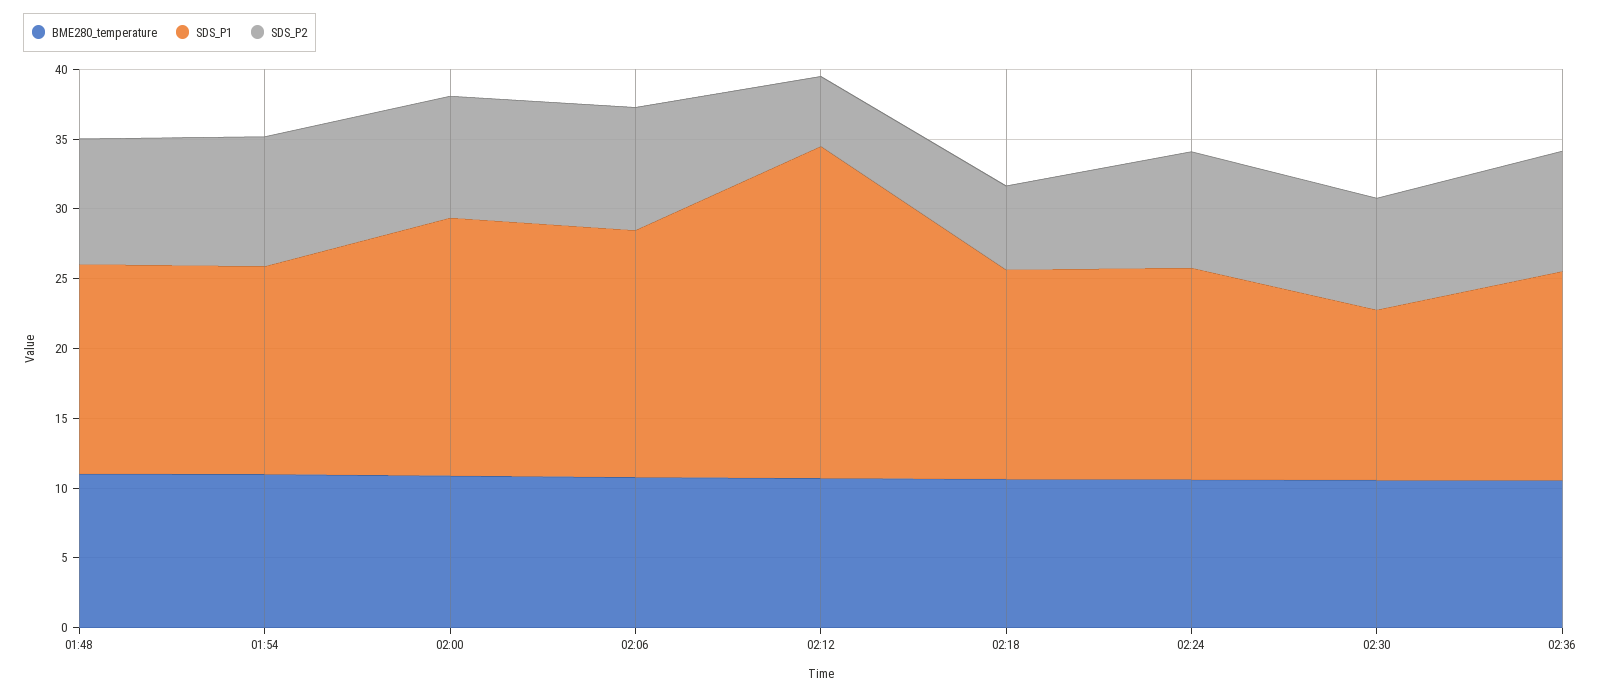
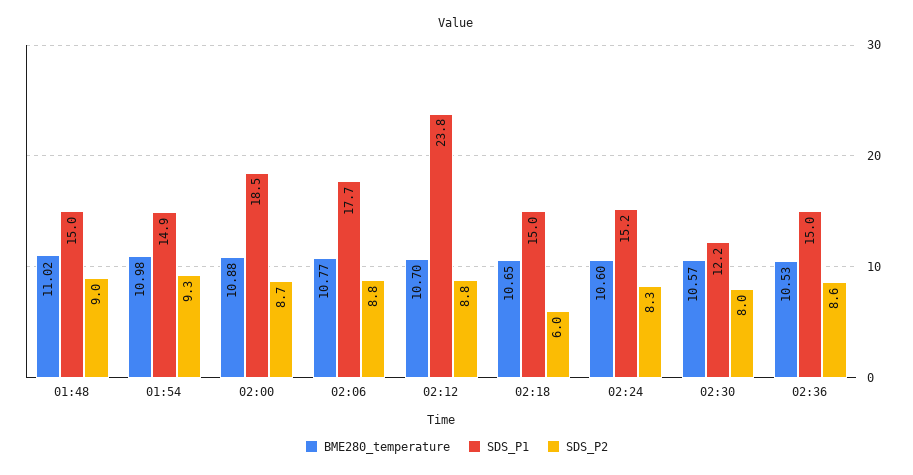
  {
    "BME280_temperature": {
      "01:48": 11.02,
      "01:54": 10.98,
      "02:00": 10.88,
      "02:06": 10.77,
      "02:12": 10.7,
      "02:18": 10.65,
      "02:24": 10.6,
      "02:30": 10.57,
      "02:36": 10.53
    },
    "SDS_P1": {
      "01:48": 15,
      "01:54": 14.9,
      "02:00": 18.5,
      "02:06": 17.7,
      "02:12": 23.8,
      "02:18": 15,
      "02:24": 15.2,
      "02:30": 12.2,
      "02:36": 15
    },
    "SDS_P2": {
      "01:48": 9,
      "01:54": 9.3,
      "02:00": 8.7,
      "02:06": 8.8,
-     "02:12": 5,
+     "02:12": 8.8,
      "02:18": 6,
      "02:24": 8.3,
      "02:30": 8,
      "02:36": 8.6
    }
  }

